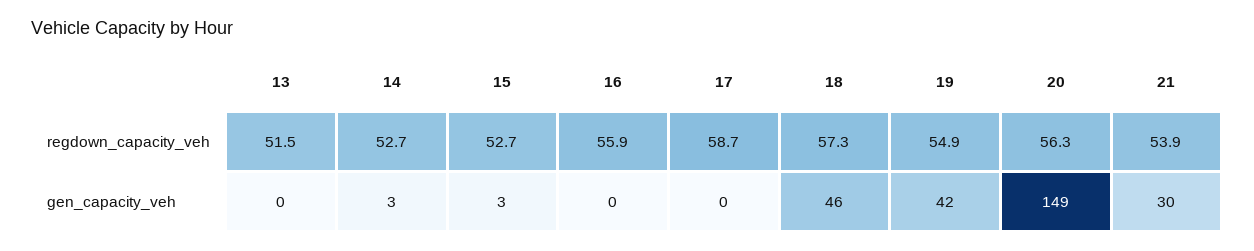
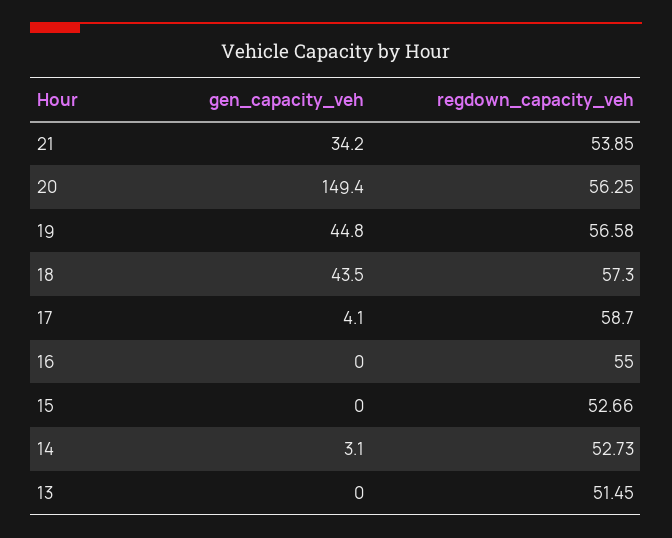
  {
    "13": {
      "regdown_capacity_veh": 51.45,
      "gen_capacity_veh": 0
    },
    "14": {
      "regdown_capacity_veh": 52.73,
      "gen_capacity_veh": 3.1
    },
    "15": {
      "regdown_capacity_veh": 52.66,
-     "gen_capacity_veh": 3
+     "gen_capacity_veh": 0
    },
    "16": {
-     "regdown_capacity_veh": 55.9,
+     "regdown_capacity_veh": 55,
      "gen_capacity_veh": 0
    },
    "17": {
      "regdown_capacity_veh": 58.7,
-     "gen_capacity_veh": 0
+     "gen_capacity_veh": 4.1
    },
    "18": {
      "regdown_capacity_veh": 57.3,
-     "gen_capacity_veh": 46
+     "gen_capacity_veh": 43.5
    },
    "19": {
-     "regdown_capacity_veh": 54.9,
+     "regdown_capacity_veh": 56.58,
-     "gen_capacity_veh": 42
+     "gen_capacity_veh": 44.8
    },
    "20": {
      "regdown_capacity_veh": 56.25,
      "gen_capacity_veh": 149.4
    },
    "21": {
      "regdown_capacity_veh": 53.85,
-     "gen_capacity_veh": 30
+     "gen_capacity_veh": 34.2
    }
  }

